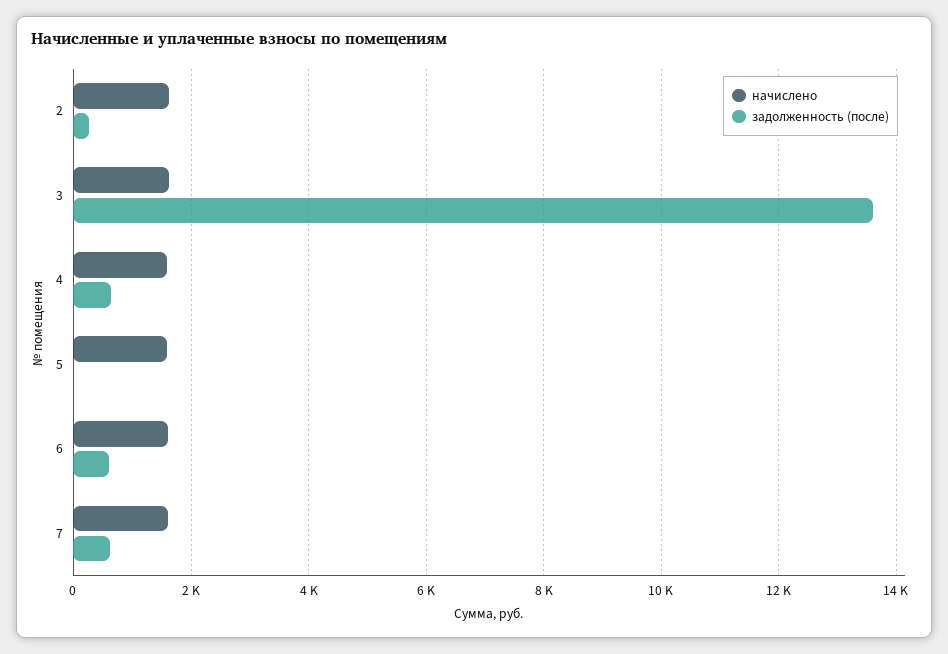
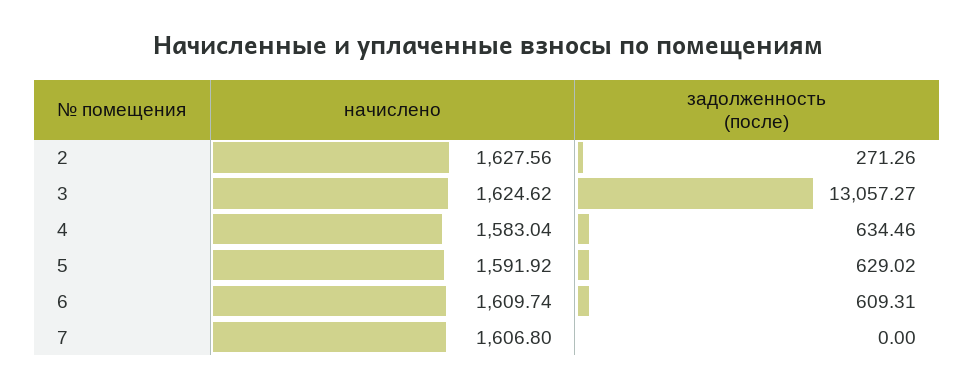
  {
    "начислено": {
      "2": 1627.56,
      "3": 1624.62,
      "4": 1583.04,
      "5": 1591.92,
      "6": 1609.74,
      "7": 1606.8
    },
    "задолженность (после)": {
      "2": 271.26,
-     "3": 13600,
+     "3": 13057.27,
      "4": 634.46,
-     "5": 0,
+     "5": 629.02,
      "6": 609.31,
-     "7": 600
+     "7": 0
    }
  }

